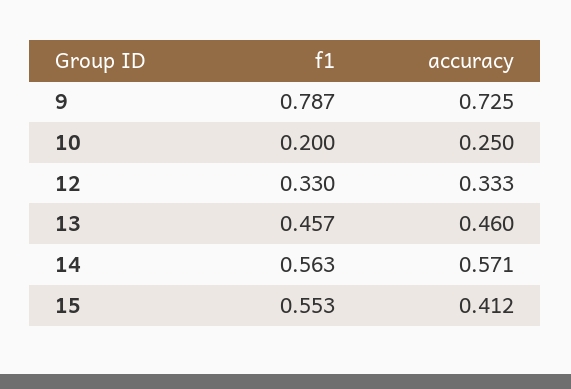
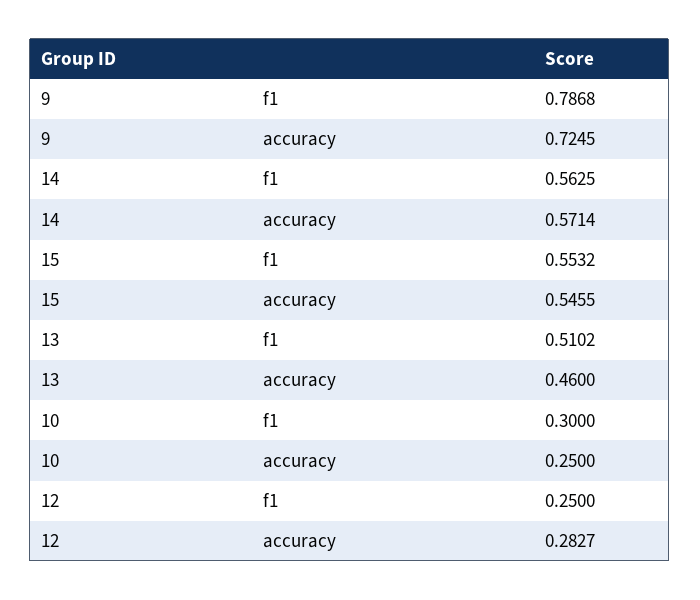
  {
    "f1": {
      "9": 0.7868,
-     "10": 0.2,
+     "10": 0.3,
-     "12": 0.33,
+     "12": 0.25,
-     "13": 0.457,
+     "13": 0.5102,
      "14": 0.5625,
      "15": 0.5532
    },
    "accuracy": {
      "9": 0.7245,
      "10": 0.25,
-     "12": 0.333,
+     "12": 0.2827,
      "13": 0.46,
      "14": 0.5714,
-     "15": 0.412
+     "15": 0.5455
    }
  }

